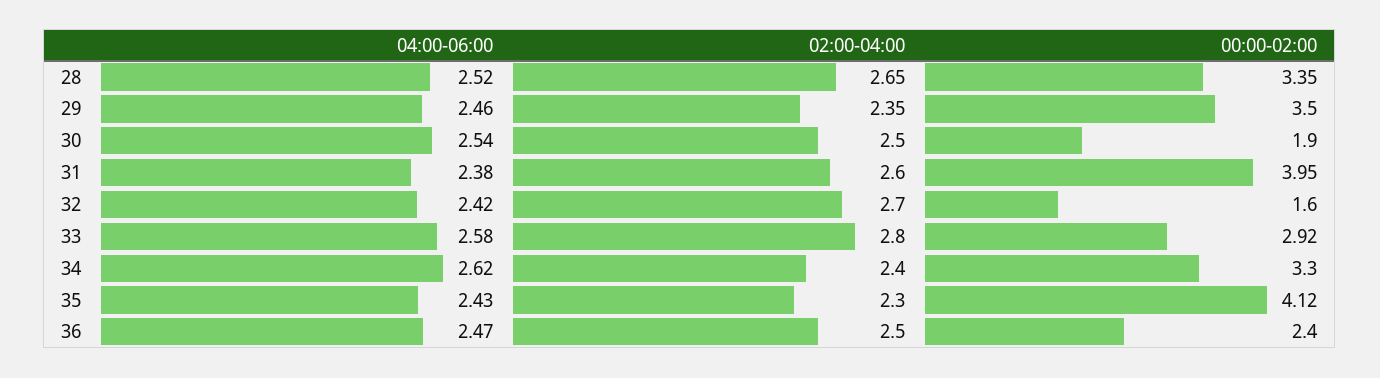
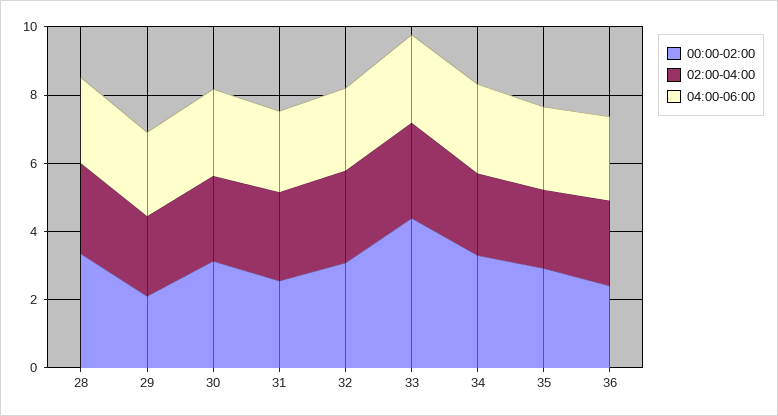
  {
    "04:00-06:00": {
      "28": 2.52,
      "29": 2.46,
      "30": 2.54,
      "31": 2.38,
      "32": 2.42,
      "33": 2.58,
      "34": 2.62,
      "35": 2.43,
      "36": 2.47
    },
    "02:00-04:00": {
      "28": 2.65,
      "29": 2.35,
      "30": 2.5,
      "31": 2.6,
      "32": 2.7,
      "33": 2.8,
      "34": 2.4,
      "35": 2.3,
      "36": 2.5
    },
    "00:00-02:00": {
      "28": 3.35,
-     "29": 3.5,
+     "29": 2,
-     "30": 1.9,
+     "30": 3,
-     "31": 3.95,
+     "31": 2.5,
-     "32": 1.6,
+     "32": 3,
-     "33": 2.92,
+     "33": 4.5,
      "34": 3.3,
-     "35": 4.12,
+     "35": 3,
      "36": 2.4
    }
  }

